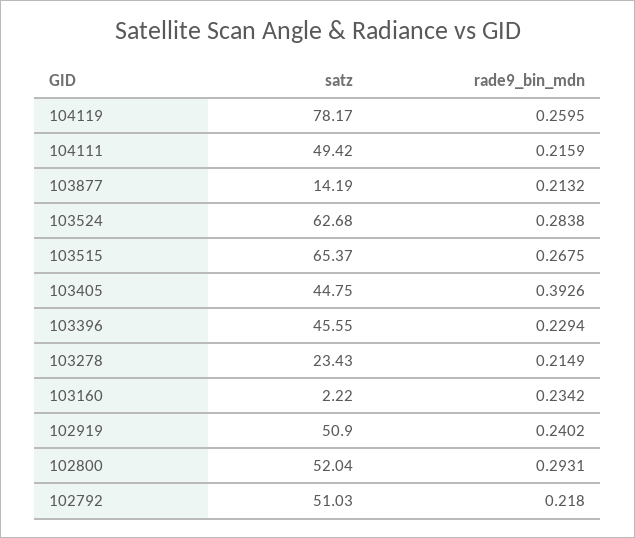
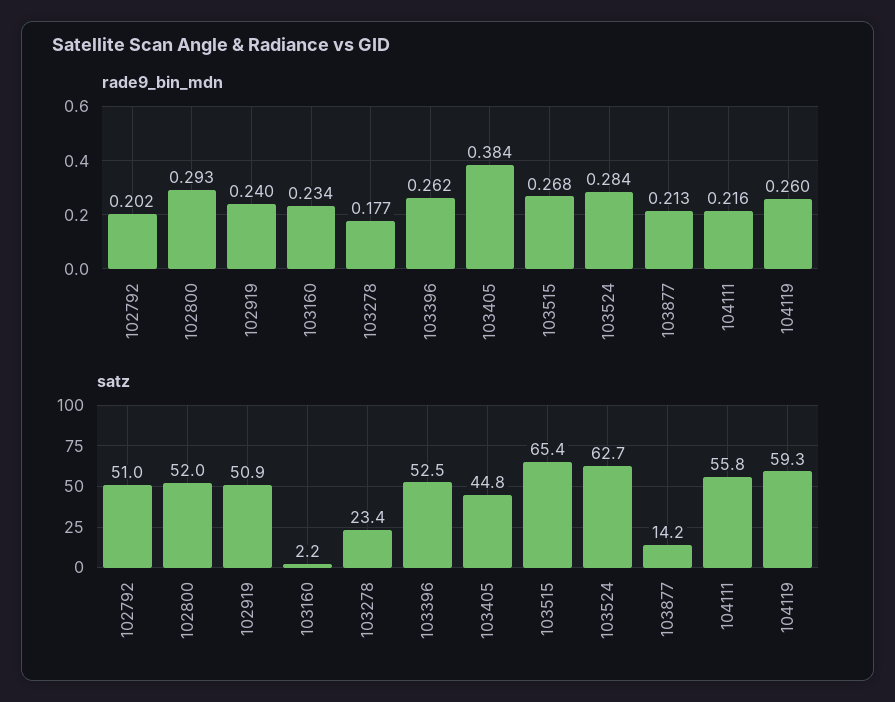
  {
    "satz": {
-     "104119": 78.17,
+     "104119": 59.3,
-     "104111": 49.42,
+     "104111": 55.8,
      "103877": 14.19,
      "103524": 62.68,
      "103515": 65.37,
      "103405": 44.75,
-     "103396": 45.55,
+     "103396": 52.5,
      "103278": 23.43,
      "103160": 2.22,
      "102919": 50.9,
      "102800": 52.04,
      "102792": 51.03
    },
    "rade9_bin_mdn": {
      "104119": 0.2595,
      "104111": 0.2159,
      "103877": 0.2132,
      "103524": 0.2838,
      "103515": 0.2675,
-     "103405": 0.3926,
+     "103405": 0.384,
-     "103396": 0.2294,
+     "103396": 0.262,
-     "103278": 0.2149,
+     "103278": 0.177,
      "103160": 0.2342,
      "102919": 0.2402,
      "102800": 0.2931,
-     "102792": 0.218
+     "102792": 0.202
    }
  }

